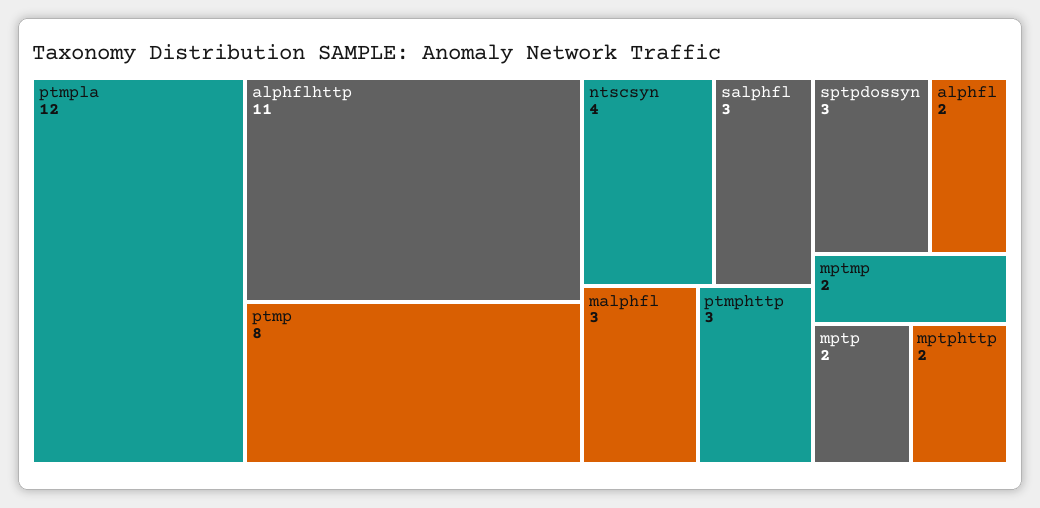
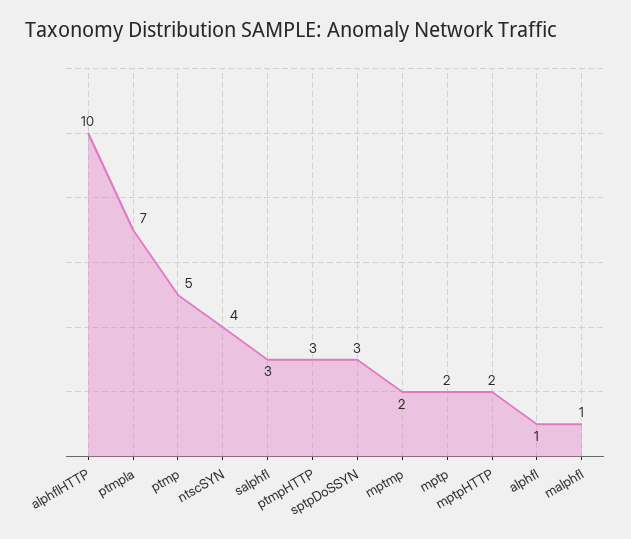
  {
-   "ptmpla": 12,
+   "ptmpla": 7,
-   "alphflhttp": 11,
+   "alphflhttp": 10,
-   "ptmp": 8,
+   "ptmp": 5,
    "ntscsyn": 4,
    "salphfl": 3,
-   "malphfl": 3,
+   "malphfl": 1,
    "ptmphttp": 3,
    "sptpdossyn": 3,
-   "alphfl": 2,
+   "alphfl": 1,
    "mptmp": 2,
    "mptp": 2,
    "mptphttp": 2
  }

